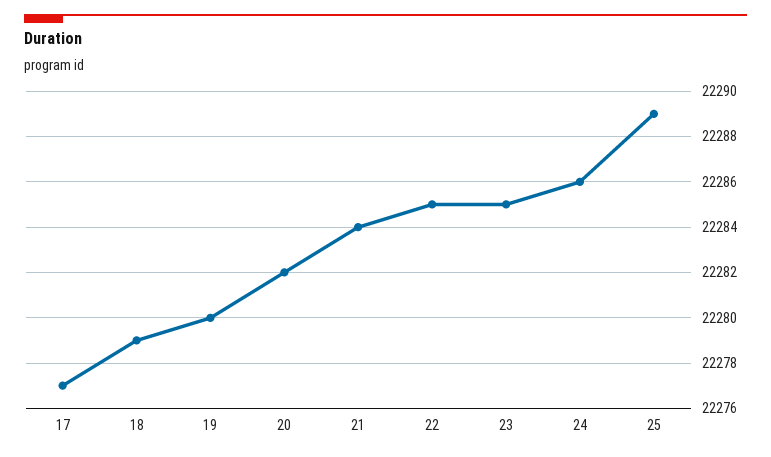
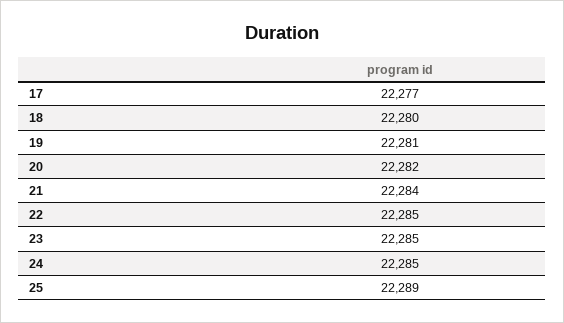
  {
    "17": 22277,
-   "18": 22279,
+   "18": 22280,
-   "19": 22280,
+   "19": 22281,
    "20": 22282,
    "21": 22284,
    "22": 22285,
    "23": 22285,
-   "24": 22286,
+   "24": 22285,
    "25": 22289
  }

